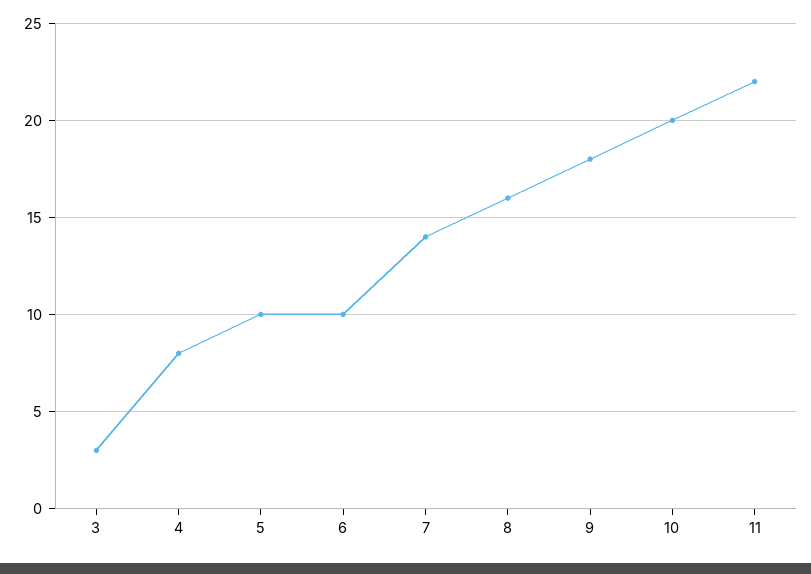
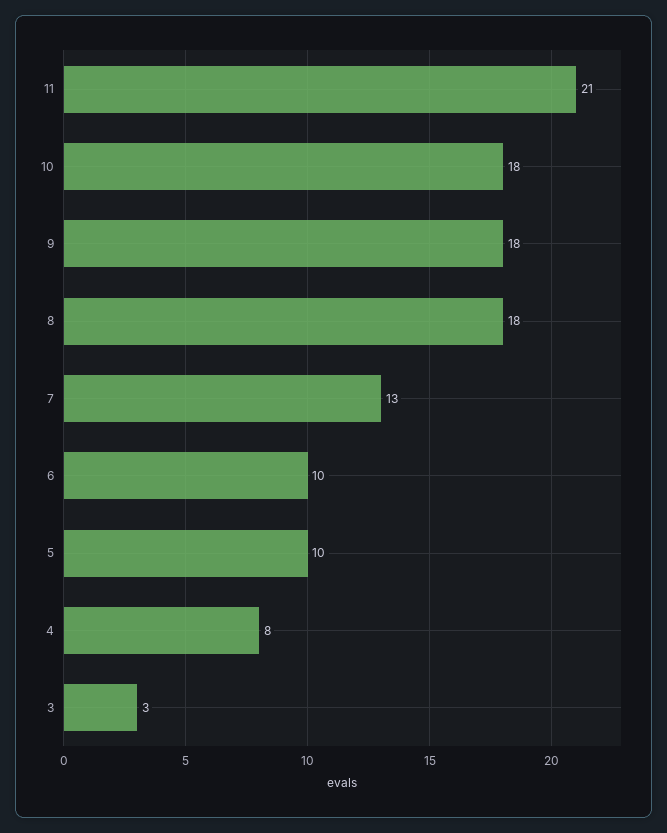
  {
    "3": 3,
    "4": 8,
    "5": 10,
    "6": 10,
-   "7": 14,
+   "7": 13,
-   "8": 16,
+   "8": 18,
    "9": 18,
-   "10": 20,
+   "10": 18,
-   "11": 22
+   "11": 21
  }

